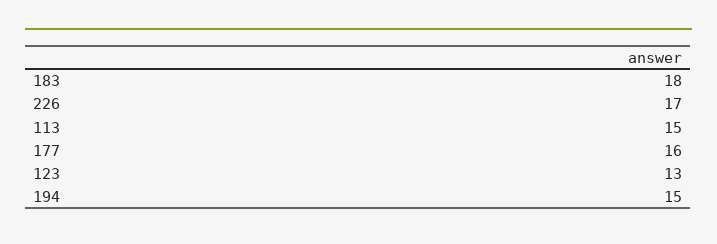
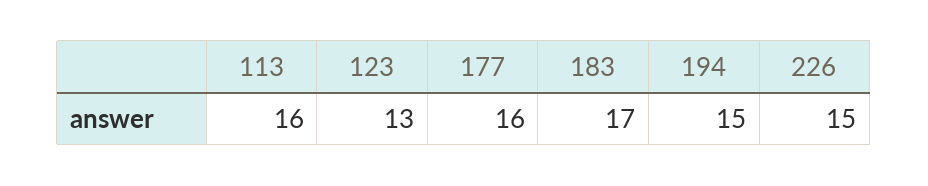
  {
-   "183": 18,
+   "183": 17,
-   "226": 17,
+   "226": 15,
-   "113": 15,
+   "113": 16,
    "177": 16,
    "123": 13,
    "194": 15
  }

